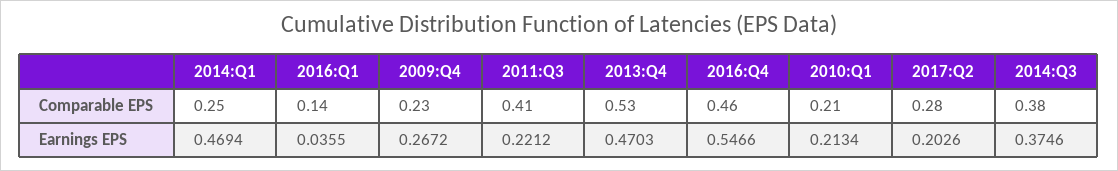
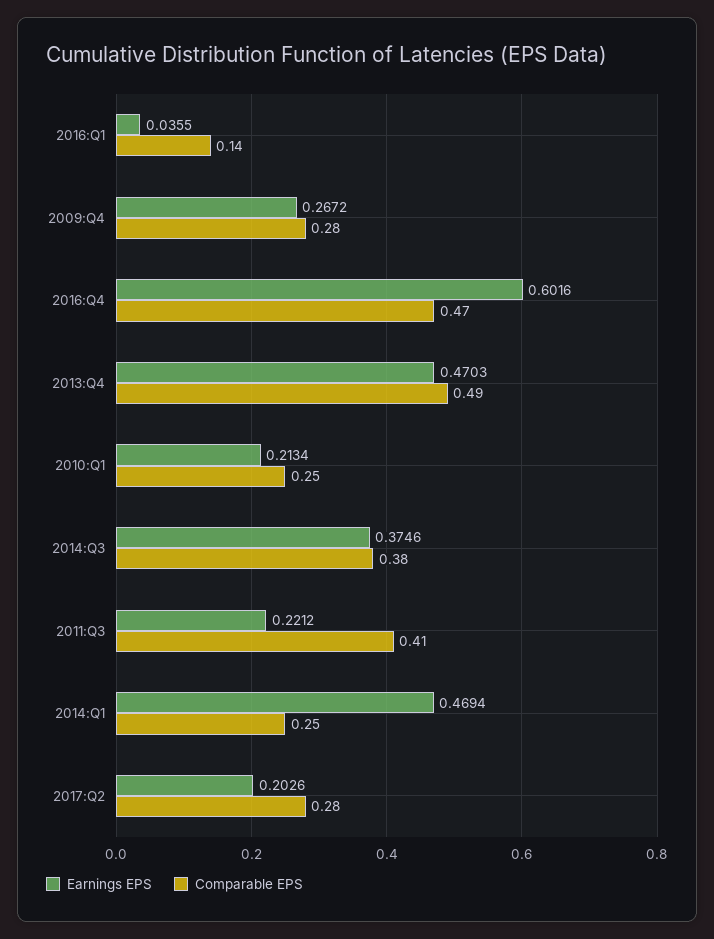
  {
    "Comparable EPS": {
      "2014:Q1": 0.25,
      "2016:Q1": 0.14,
-     "2009:Q4": 0.23,
+     "2009:Q4": 0.28,
      "2011:Q3": 0.41,
-     "2013:Q4": 0.53,
+     "2013:Q4": 0.49,
-     "2016:Q4": 0.46,
+     "2016:Q4": 0.47,
-     "2010:Q1": 0.21,
+     "2010:Q1": 0.25,
      "2017:Q2": 0.28,
      "2014:Q3": 0.38
    },
    "Earnings EPS": {
      "2014:Q1": 0.4694,
      "2016:Q1": 0.0355,
      "2009:Q4": 0.2672,
      "2011:Q3": 0.2212,
      "2013:Q4": 0.4703,
-     "2016:Q4": 0.5466,
+     "2016:Q4": 0.6016,
      "2010:Q1": 0.2134,
      "2017:Q2": 0.2026,
      "2014:Q3": 0.3746
    }
  }

